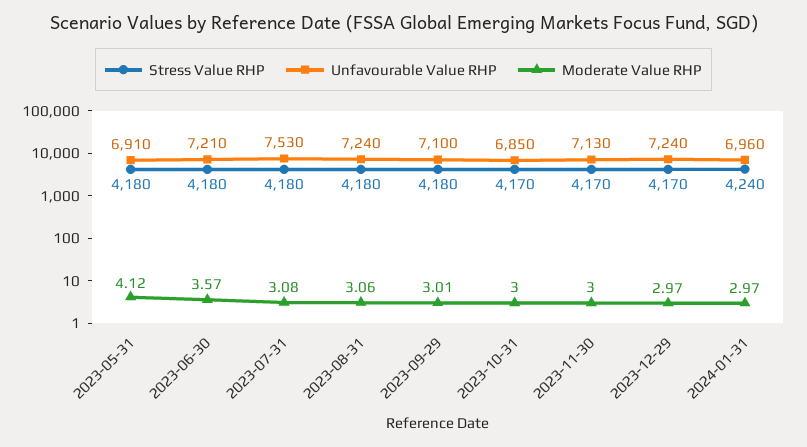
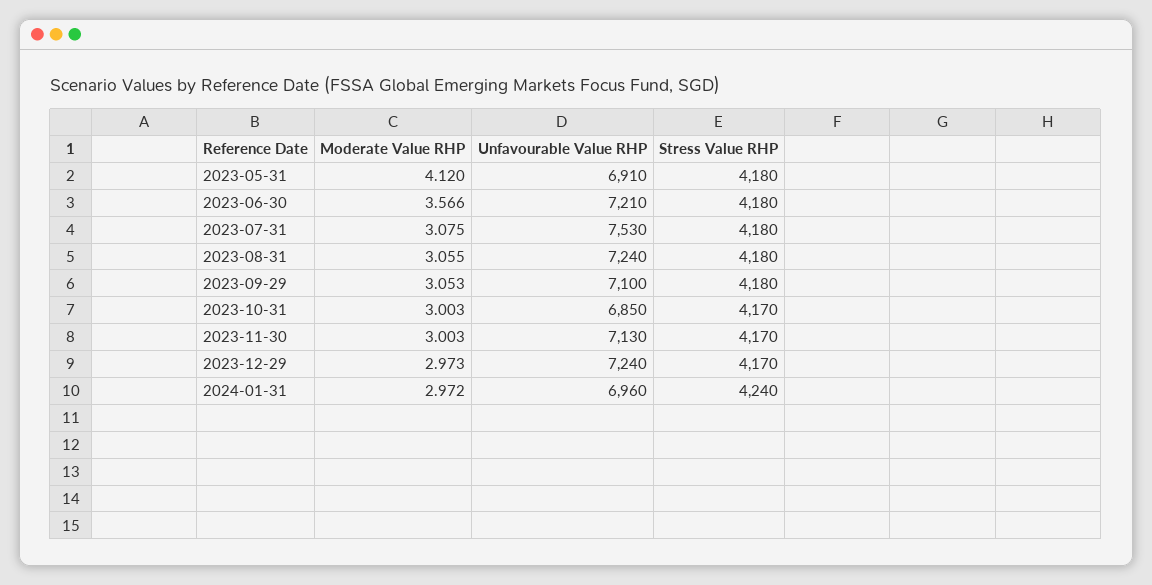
  {
    "Stress Value RHP": {
      "2023-05-31": 4180,
      "2023-06-30": 4180,
      "2023-07-31": 4180,
      "2023-08-31": 4180,
      "2023-09-29": 4180,
      "2023-10-31": 4170,
      "2023-11-30": 4170,
      "2023-12-29": 4170,
      "2024-01-31": 4240
    },
    "Unfavourable Value RHP": {
      "2023-05-31": 6910,
      "2023-06-30": 7210,
      "2023-07-31": 7530,
      "2023-08-31": 7240,
      "2023-09-29": 7100,
      "2023-10-31": 6850,
      "2023-11-30": 7130,
      "2023-12-29": 7240,
      "2024-01-31": 6960
    },
    "Moderate Value RHP": {
      "2023-05-31": 4.12,
      "2023-06-30": 3.566,
      "2023-07-31": 3.075,
      "2023-08-31": 3.055,
-     "2023-09-29": 3.01,
+     "2023-09-29": 3.053,
      "2023-10-31": 3.003,
      "2023-11-30": 3.003,
      "2023-12-29": 2.973,
      "2024-01-31": 2.972
    }
  }

